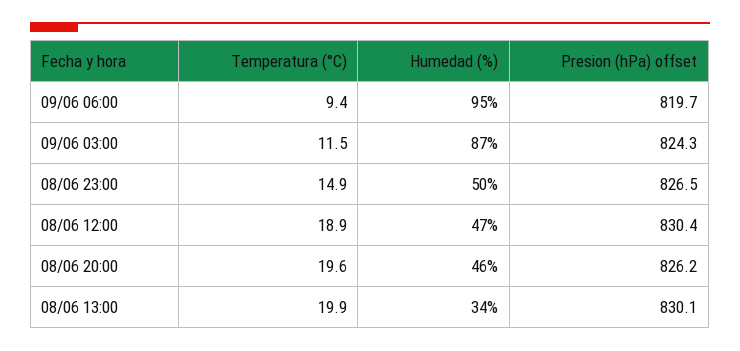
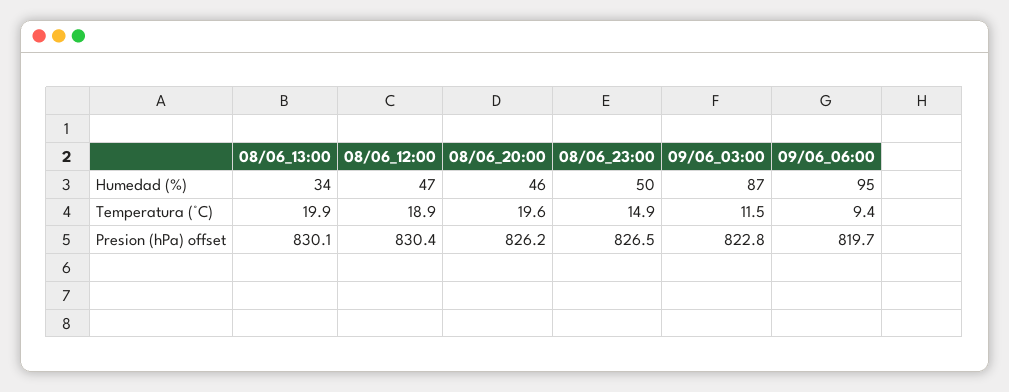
  {
    "Temperatura (°C)": {
      "09/06 06:00": 9.4,
      "09/06 03:00": 11.5,
      "08/06 23:00": 14.9,
      "08/06 12:00": 18.9,
      "08/06 20:00": 19.6,
      "08/06 13:00": 19.9
    },
    "Humedad (%)": {
      "09/06 06:00": 95,
      "09/06 03:00": 87,
      "08/06 23:00": 50,
      "08/06 12:00": 47,
      "08/06 20:00": 46,
      "08/06 13:00": 34
    },
    "Presion (hPa) offset": {
      "09/06 06:00": 819.7,
-     "09/06 03:00": 824.3,
+     "09/06 03:00": 822.8,
      "08/06 23:00": 826.5,
      "08/06 12:00": 830.4,
      "08/06 20:00": 826.2,
      "08/06 13:00": 830.1
    }
  }

